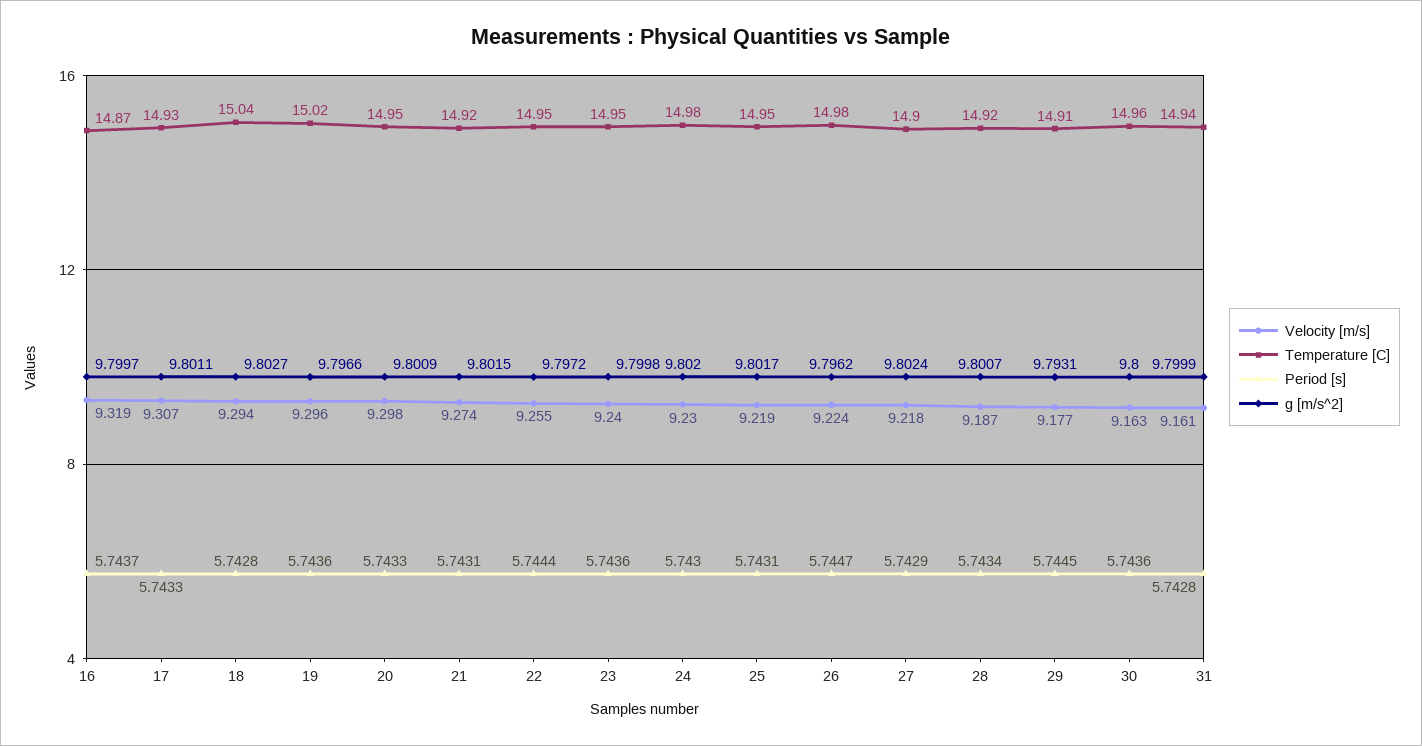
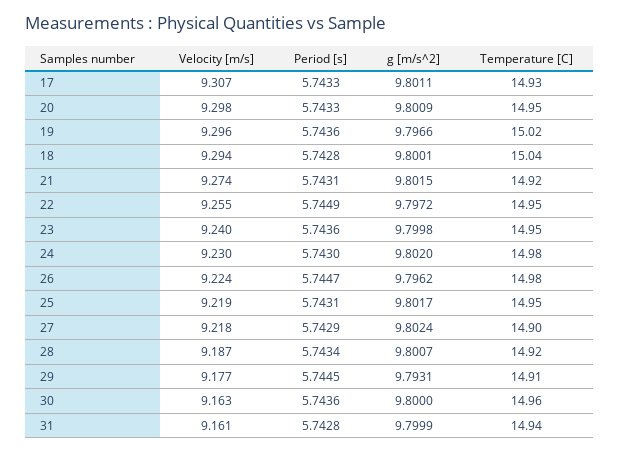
  {
    "Velocity [m/s]": {
-     "16": 9.319,
      "17": 9.307,
      "18": 9.294,
      "19": 9.296,
      "20": 9.298,
      "21": 9.274,
      "22": 9.255,
      "23": 9.24,
      "24": 9.23,
      "25": 9.219,
      "26": 9.224,
      "27": 9.218,
      "28": 9.187,
      "29": 9.177,
      "30": 9.163,
      "31": 9.161
    },
    "Temperature [C]": {
-     "16": 14.87,
      "17": 14.93,
      "18": 15.04,
      "19": 15.02,
      "20": 14.95,
      "21": 14.92,
      "22": 14.95,
      "23": 14.95,
      "24": 14.98,
      "25": 14.95,
      "26": 14.98,
      "27": 14.9,
      "28": 14.92,
      "29": 14.91,
      "30": 14.96,
      "31": 14.94
    },
    "Period [s]": {
-     "16": 5.7437,
      "17": 5.7433,
      "18": 5.7428,
      "19": 5.7436,
      "20": 5.7433,
      "21": 5.7431,
-     "22": 5.7444,
+     "22": 5.7449,
      "23": 5.7436,
      "24": 5.743,
      "25": 5.7431,
      "26": 5.7447,
      "27": 5.7429,
      "28": 5.7434,
      "29": 5.7445,
      "30": 5.7436,
      "31": 5.7428
    },
    "g [m/s^2]": {
-     "16": 9.7997,
      "17": 9.8011,
-     "18": 9.8027,
+     "18": 9.8001,
      "19": 9.7966,
      "20": 9.8009,
      "21": 9.8015,
      "22": 9.7972,
      "23": 9.7998,
      "24": 9.802,
      "25": 9.8017,
      "26": 9.7962,
      "27": 9.8024,
      "28": 9.8007,
      "29": 9.7931,
      "30": 9.8,
      "31": 9.7999
    }
  }

